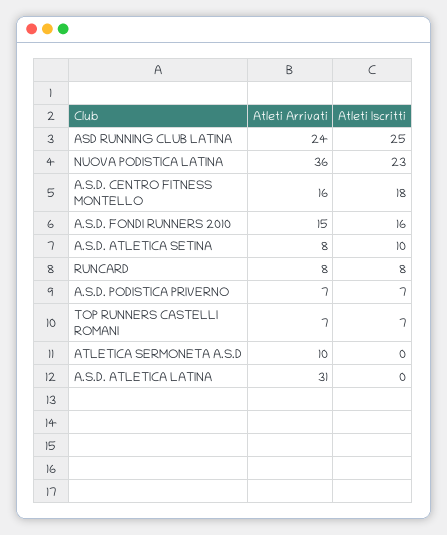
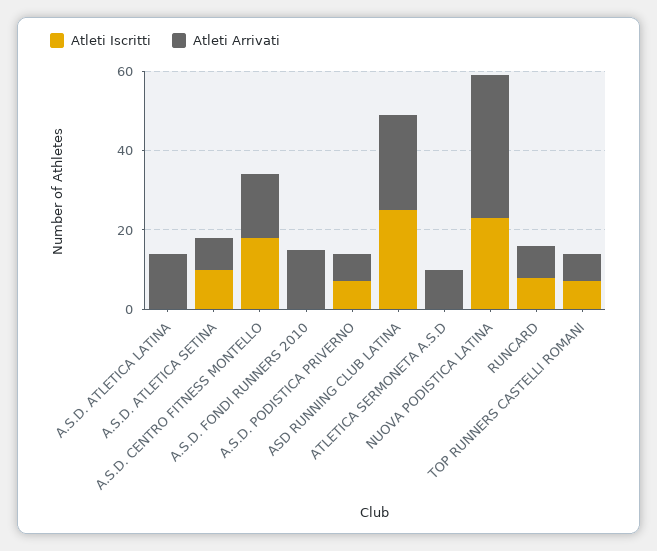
  {
    "Atleti Arrivati": {
      "ASD RUNNING CLUB LATINA": 24,
      "NUOVA PODISTICA LATINA": 36,
      "A.S.D. CENTRO FITNESS MONTELLO": 16,
      "A.S.D. FONDI RUNNERS 2010": 15,
      "A.S.D. ATLETICA SETINA": 8,
      "RUNCARD": 8,
      "A.S.D. PODISTICA PRIVERNO": 7,
      "TOP RUNNERS CASTELLI ROMANI": 7,
      "ATLETICA SERMONETA A.S.D": 10,
-     "A.S.D. ATLETICA LATINA": 31
+     "A.S.D. ATLETICA LATINA": 15
    },
    "Atleti Iscritti": {
      "ASD RUNNING CLUB LATINA": 25,
      "NUOVA PODISTICA LATINA": 23,
      "A.S.D. CENTRO FITNESS MONTELLO": 18,
-     "A.S.D. FONDI RUNNERS 2010": 16,
+     "A.S.D. FONDI RUNNERS 2010": 0,
      "A.S.D. ATLETICA SETINA": 10,
      "RUNCARD": 8,
      "A.S.D. PODISTICA PRIVERNO": 7,
      "TOP RUNNERS CASTELLI ROMANI": 7,
      "ATLETICA SERMONETA A.S.D": 0,
      "A.S.D. ATLETICA LATINA": 0
    }
  }

